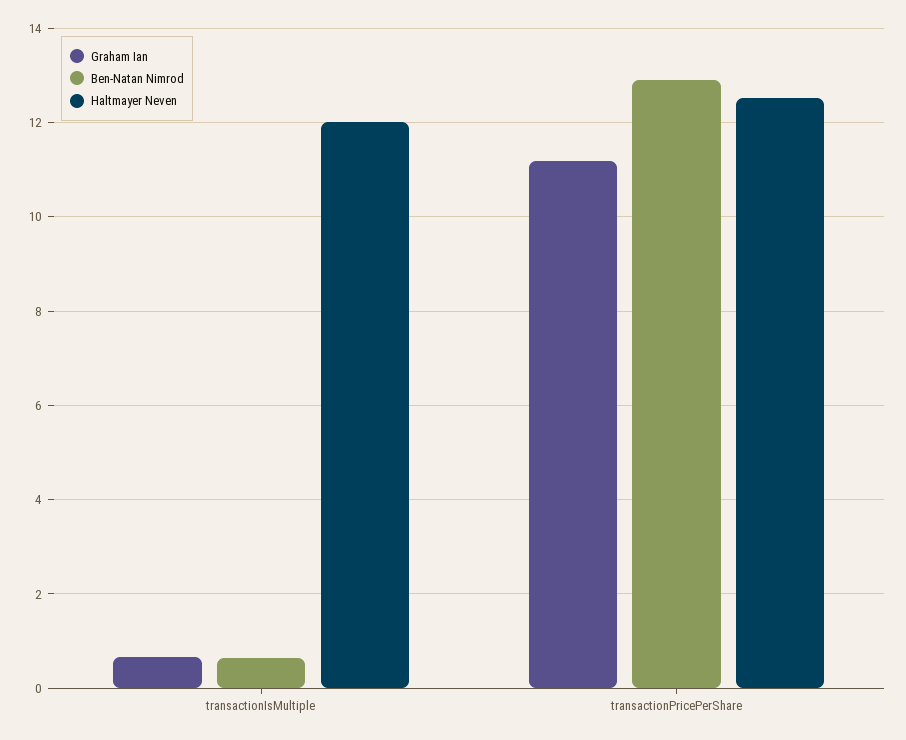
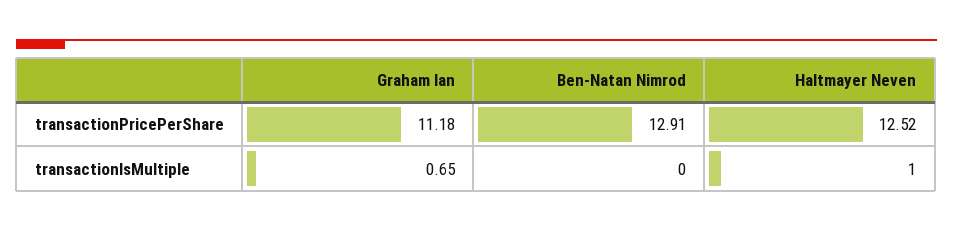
  {
    "Graham Ian": {
      "transactionIsMultiple": 0.65,
      "transactionPricePerShare": 11.18
    },
    "Ben-Natan Nimrod": {
-     "transactionIsMultiple": 0.6,
+     "transactionIsMultiple": 0,
      "transactionPricePerShare": 12.91
    },
    "Haltmayer Neven": {
-     "transactionIsMultiple": 12,
+     "transactionIsMultiple": 1,
      "transactionPricePerShare": 12.52
    }
  }

